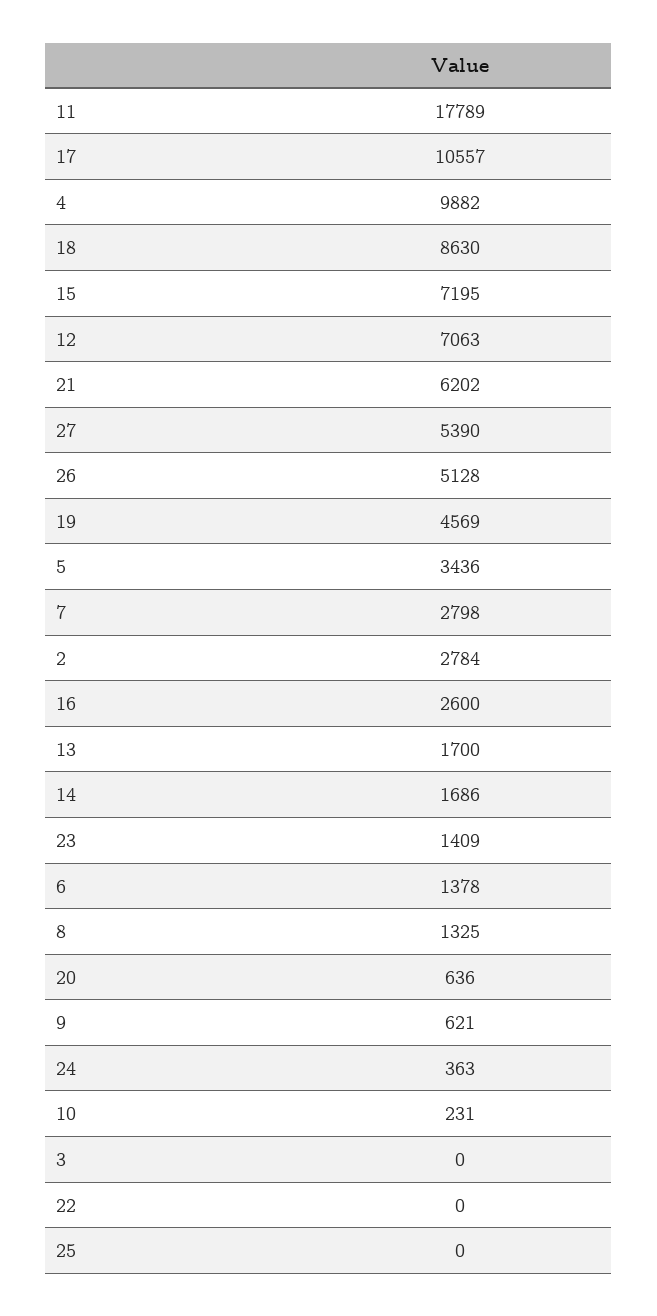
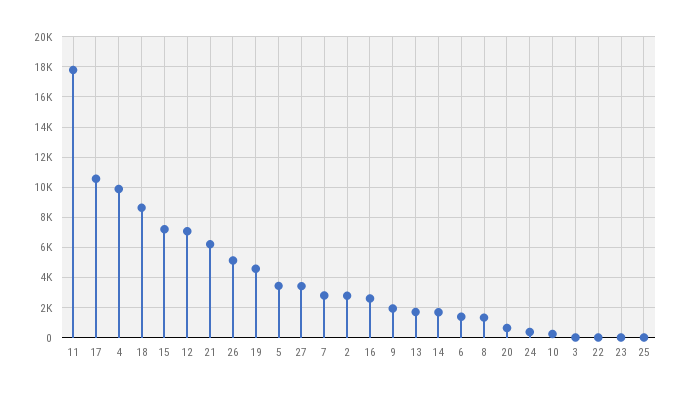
  {
    "11": 17789,
    "17": 10557,
    "4": 9882,
    "18": 8630,
    "15": 7195,
    "12": 7063,
    "21": 6202,
-   "27": 5390,
+   "27": 3500,
    "26": 5128,
    "19": 4569,
    "5": 3436,
    "7": 2798,
    "2": 2784,
    "16": 2600,
    "13": 1700,
    "14": 1686,
-   "23": 1409,
+   "23": 0,
    "6": 1378,
    "8": 1325,
    "20": 636,
-   "9": 621,
+   "9": 2000,
    "24": 363,
    "10": 231,
    "3": 0,
    "22": 0,
    "25": 0
  }

